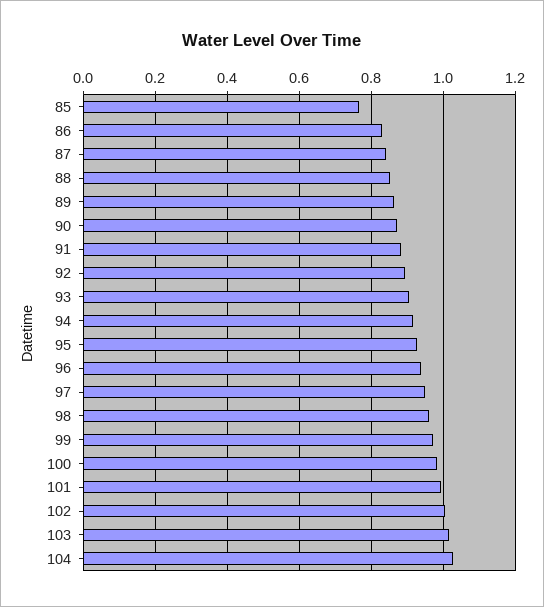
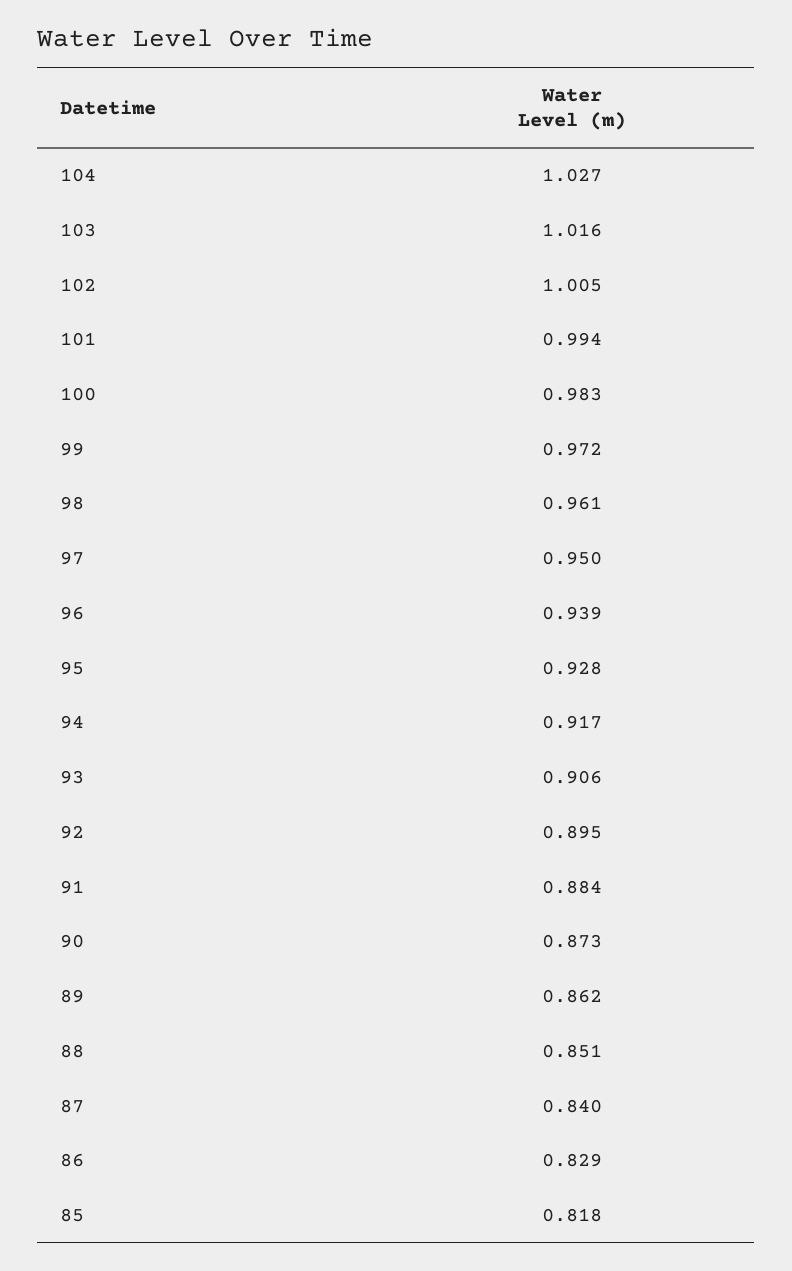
  {
-   "85": 0.76,
+   "85": 0.818,
    "86": 0.829,
    "87": 0.84,
    "88": 0.851,
    "89": 0.862,
    "90": 0.873,
    "91": 0.884,
    "92": 0.895,
    "93": 0.906,
    "94": 0.917,
    "95": 0.928,
    "96": 0.939,
    "97": 0.95,
    "98": 0.961,
    "99": 0.972,
    "100": 0.983,
    "101": 0.994,
    "102": 1.005,
    "103": 1.016,
    "104": 1.027
  }

